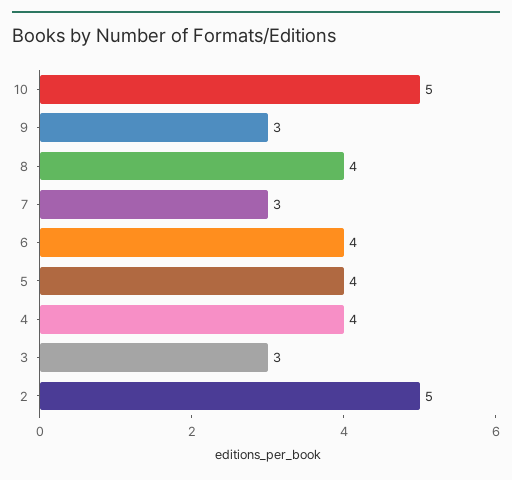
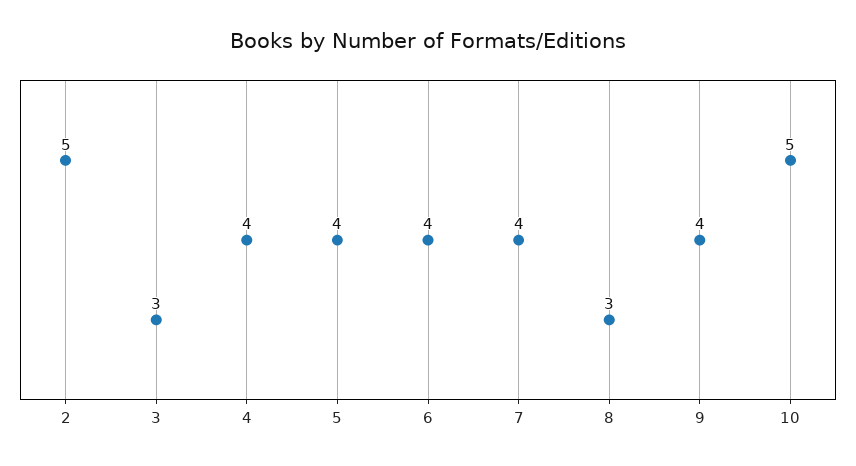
  {
    "10": 5,
-   "9": 3,
+   "9": 4,
-   "8": 4,
+   "8": 3,
-   "7": 3,
+   "7": 4,
    "6": 4,
    "5": 4,
    "4": 4,
    "3": 3,
    "2": 5
  }

